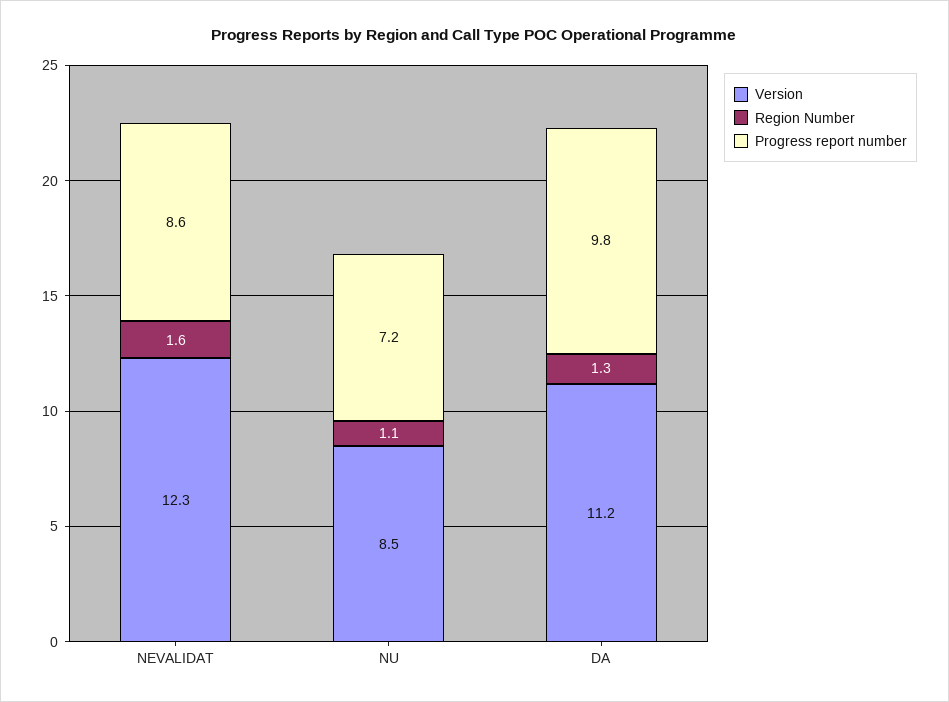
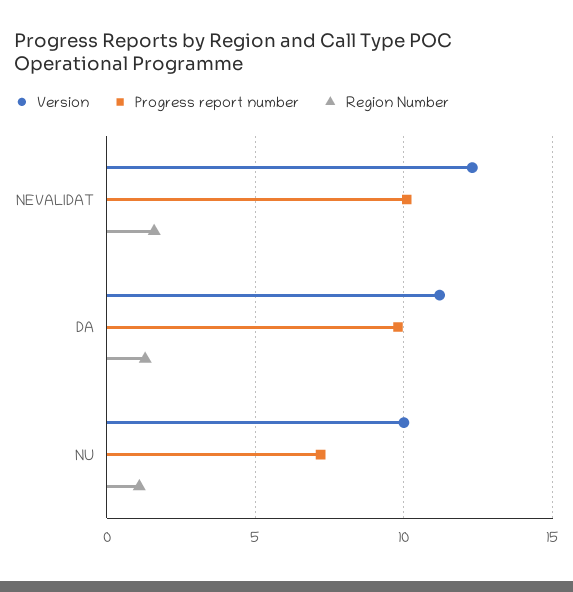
  {
    "Version": {
      "NEVALIDAT": 12.3,
-     "NU": 8.5,
+     "NU": 10,
      "DA": 11.2
    },
    "Region Number": {
      "NEVALIDAT": 1.6,
      "NU": 1.1,
      "DA": 1.3
    },
    "Progress report number": {
-     "NEVALIDAT": 8.6,
+     "NEVALIDAT": 10,
      "NU": 7.2,
      "DA": 9.8
    }
  }

